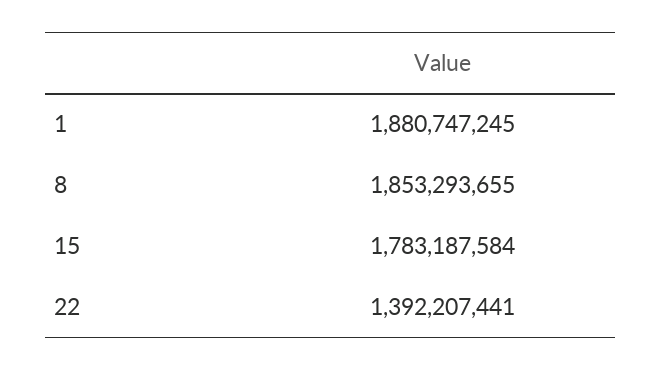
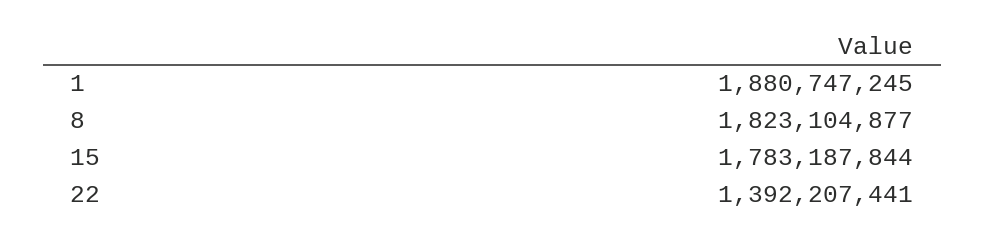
  {
    "1": 1880747245,
-   "8": 1853293655,
+   "8": 1823104877,
-   "15": 1783187584,
+   "15": 1783187844,
    "22": 1392207441
  }

